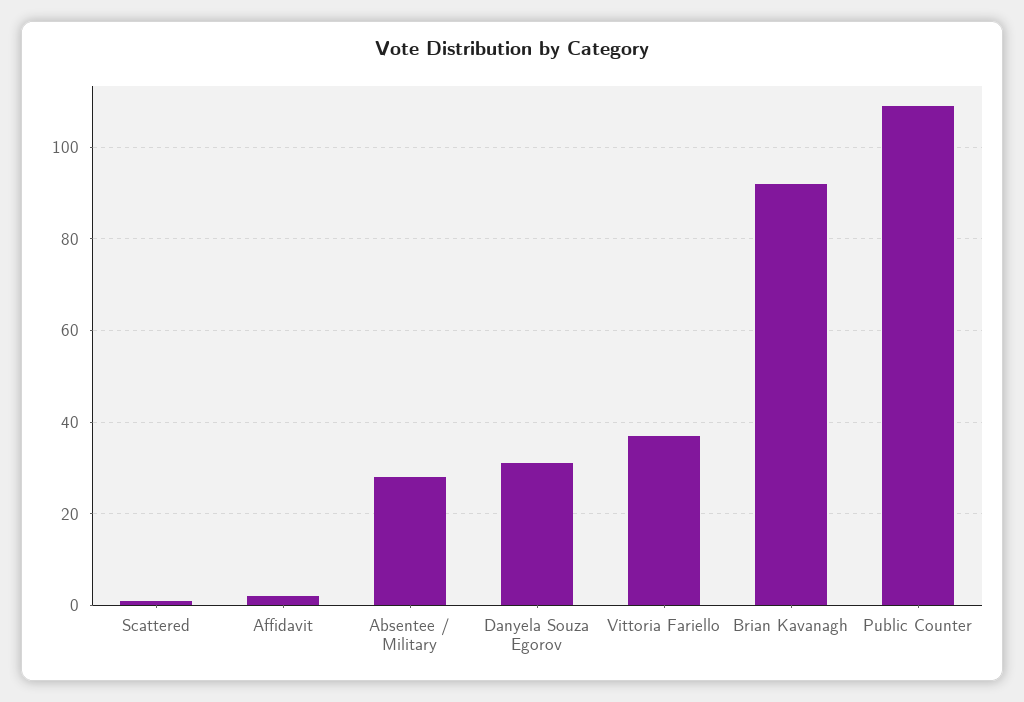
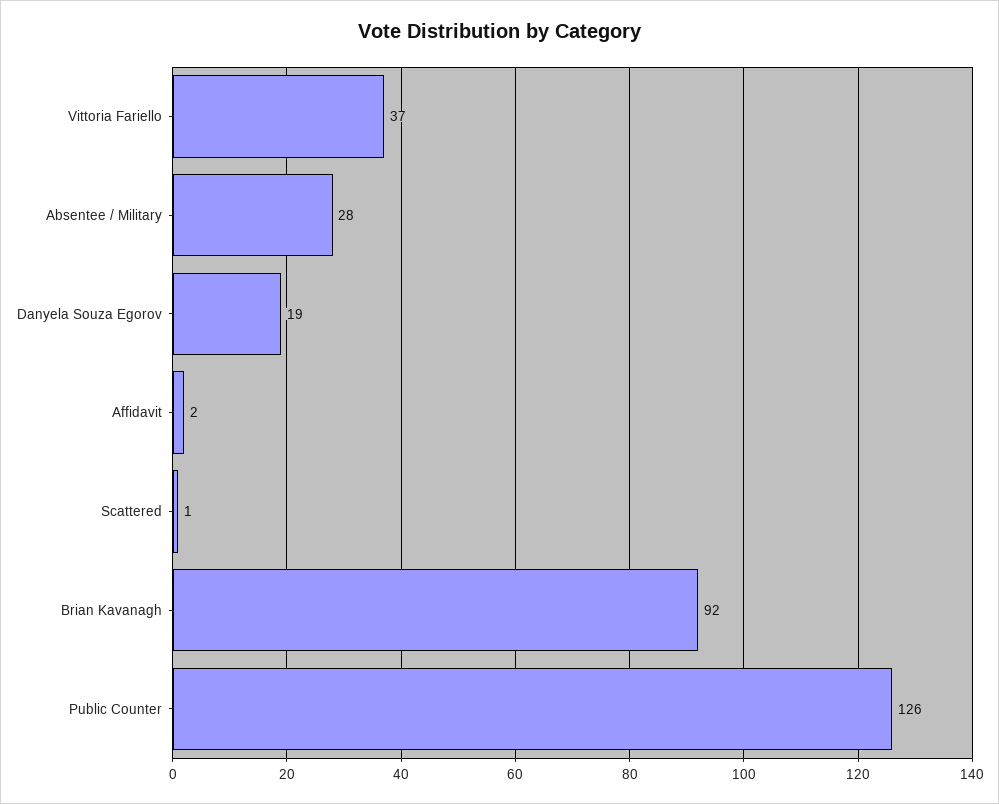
  {
    "Scattered": 1,
    "Affidavit": 2,
    "Absentee / Military": 28,
-   "Danyela Souza Egorov": 30,
+   "Danyela Souza Egorov": 19,
    "Vittoria Fariello": 37,
    "Brian Kavanagh": 92,
-   "Public Counter": 110
+   "Public Counter": 126
  }

